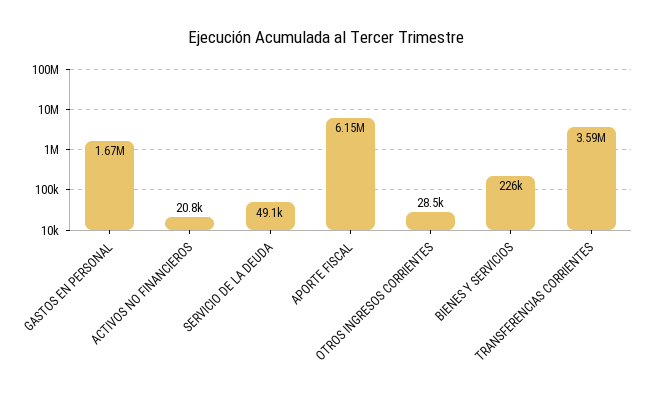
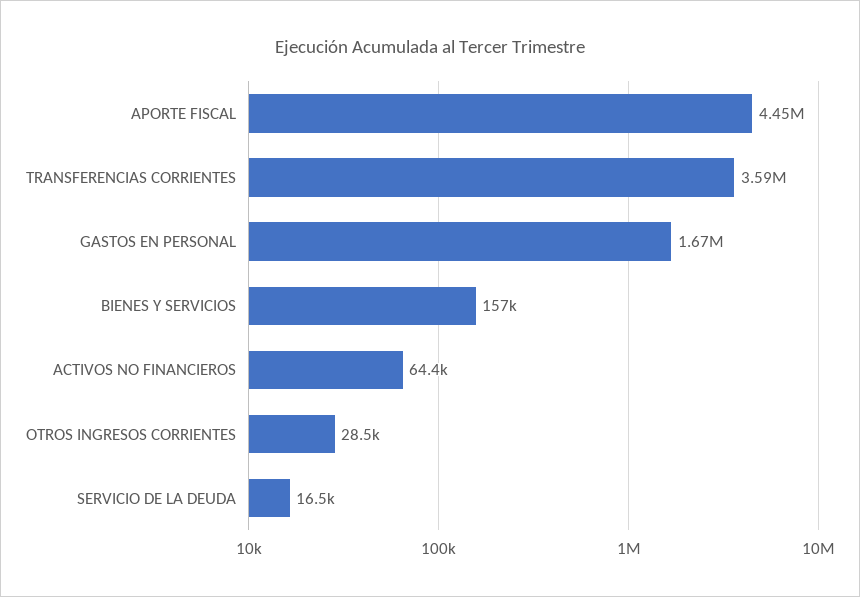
  {
    "GASTOS EN PERSONAL": 1670000,
-   "ACTIVOS NO FINANCIEROS": 20800,
+   "ACTIVOS NO FINANCIEROS": 64400,
-   "SERVICIO DE LA DEUDA": 49100,
+   "SERVICIO DE LA DEUDA": 16500,
-   "APORTE FISCAL": 6150000,
+   "APORTE FISCAL": 4450000,
    "OTROS INGRESOS CORRIENTES": 28500,
-   "BIENES Y SERVICIOS": 226000,
+   "BIENES Y SERVICIOS": 157000,
    "TRANSFERENCIAS CORRIENTES": 3590000
  }

